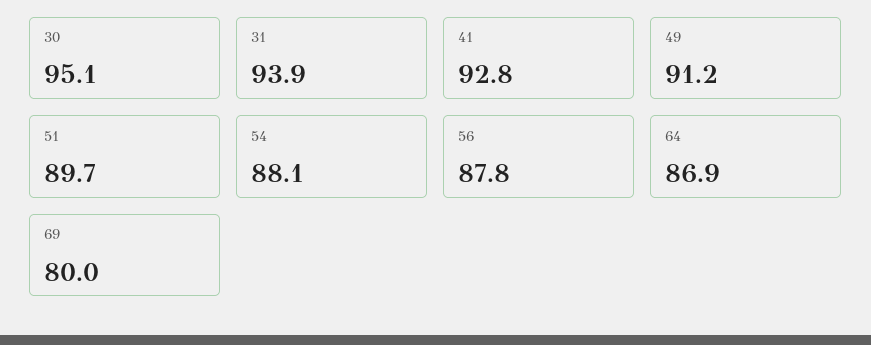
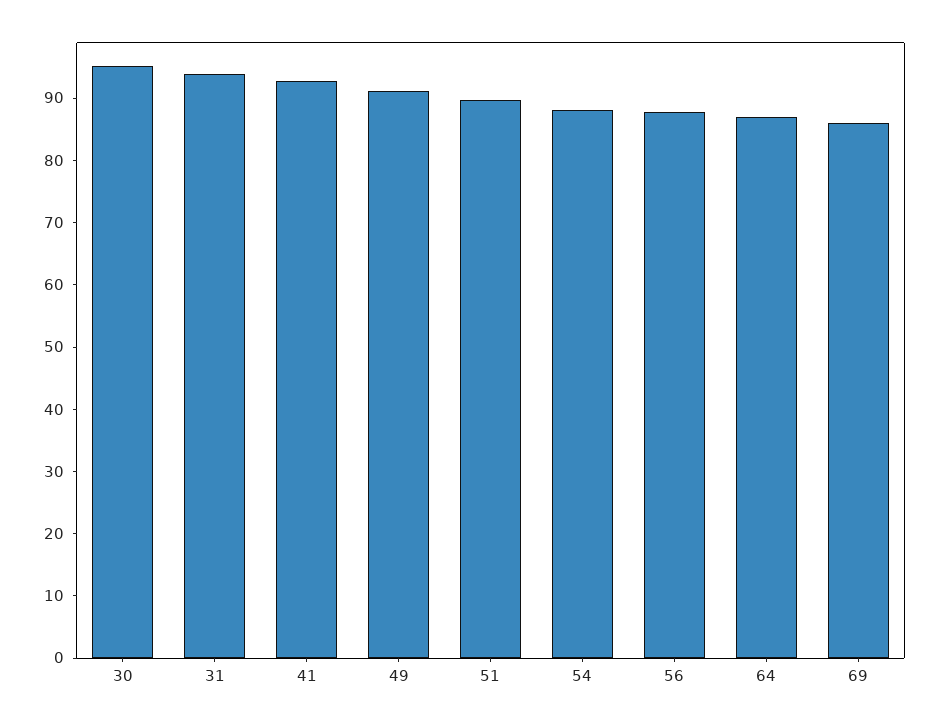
  {
    "30": 95.1,
    "31": 93.9,
    "41": 92.8,
    "49": 91.2,
    "51": 89.7,
    "54": 88.1,
    "56": 87.8,
    "64": 86.9,
-   "69": 80
+   "69": 86
  }

